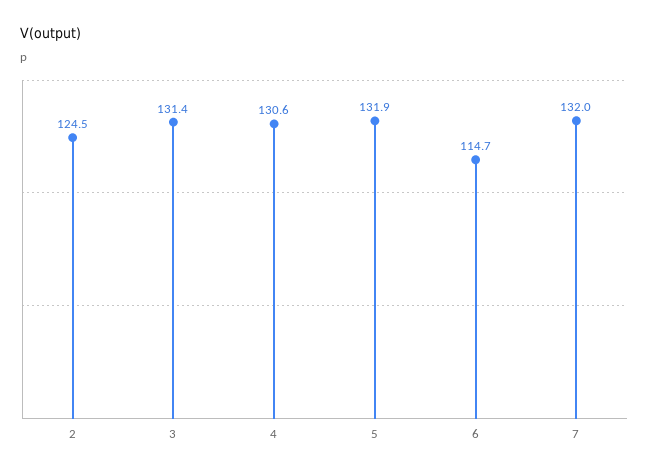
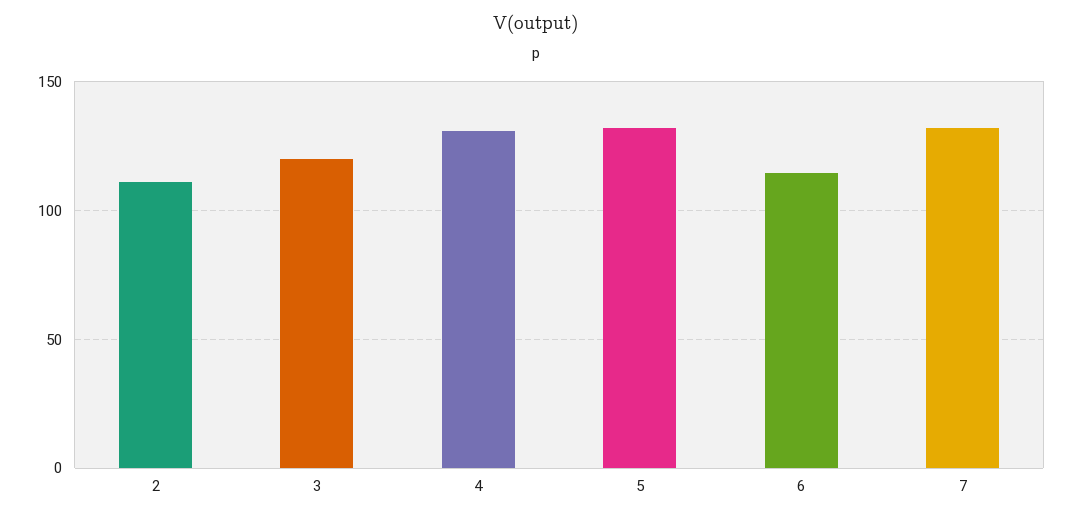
  {
-   "2": 124.5,
+   "2": 110,
-   "3": 131.4,
+   "3": 120,
    "4": 130.6,
    "5": 131.9,
    "6": 114.7,
    "7": 132
  }

